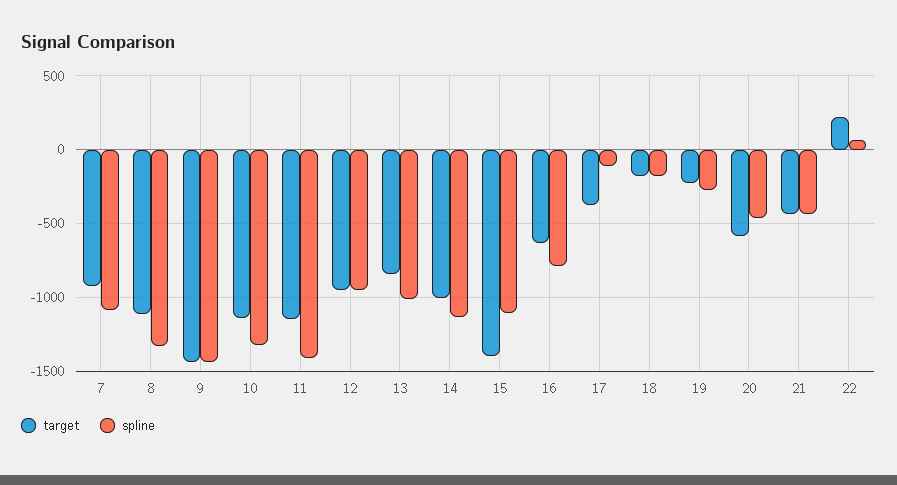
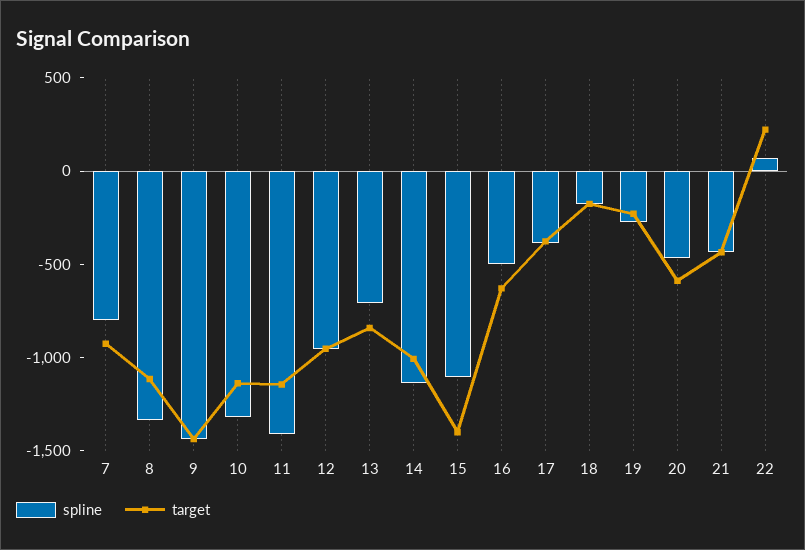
  {
    "target": {
      "7": -950,
      "8": -1100,
      "9": -1450,
      "10": -1150,
      "11": -1150,
      "12": -950,
      "13": -850,
      "14": -1000,
      "15": -1400,
      "16": -650,
      "17": -400,
      "18": -200,
      "19": -250,
      "20": -600,
      "21": -450,
      "22": 200
    },
    "spline": {
-     "7": -1100,
+     "7": -800,
      "8": -1350,
      "9": -1450,
      "10": -1300,
      "11": -1400,
      "12": -950,
-     "13": -1000,
+     "13": -700,
      "14": -1150,
      "15": -1100,
-     "16": -800,
+     "16": -500,
-     "17": -100,
+     "17": -400,
      "18": -200,
      "19": -250,
      "20": -450,
      "21": -450,
      "22": 50
    }
  }

